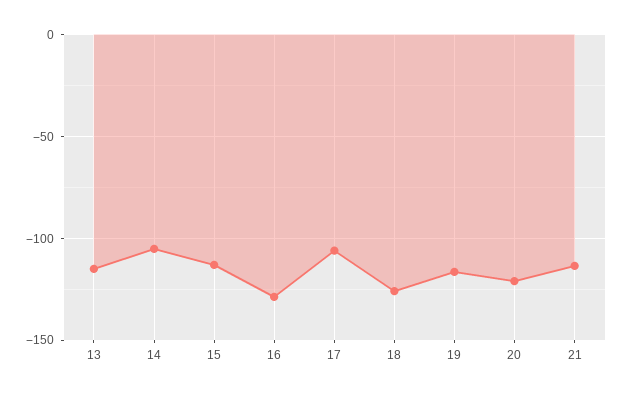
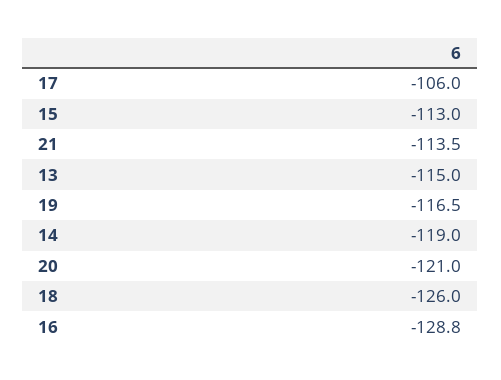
  {
    "13": -115,
-   "14": -105,
+   "14": -119,
    "15": -113,
    "16": -128.8,
    "17": -106,
    "18": -126,
    "19": -116.5,
    "20": -121,
    "21": -113.5
  }

